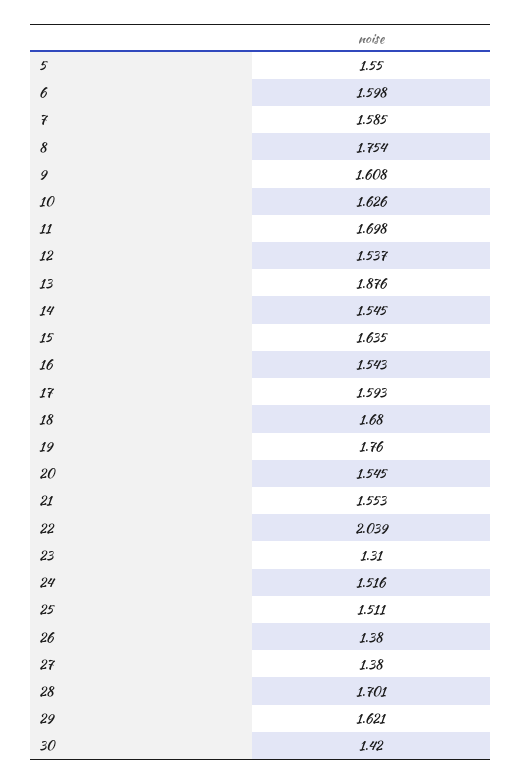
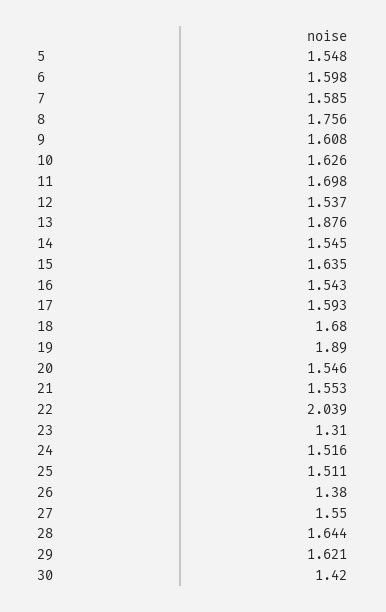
  {
-   "5": 1.55,
+   "5": 1.548,
    "6": 1.598,
    "7": 1.585,
-   "8": 1.754,
+   "8": 1.756,
    "9": 1.608,
    "10": 1.626,
    "11": 1.698,
    "12": 1.537,
    "13": 1.876,
    "14": 1.545,
    "15": 1.635,
    "16": 1.543,
    "17": 1.593,
    "18": 1.68,
-   "19": 1.76,
+   "19": 1.89,
-   "20": 1.545,
+   "20": 1.546,
    "21": 1.553,
    "22": 2.039,
    "23": 1.31,
    "24": 1.516,
    "25": 1.511,
    "26": 1.38,
-   "27": 1.38,
+   "27": 1.55,
-   "28": 1.701,
+   "28": 1.644,
    "29": 1.621,
    "30": 1.42
  }

